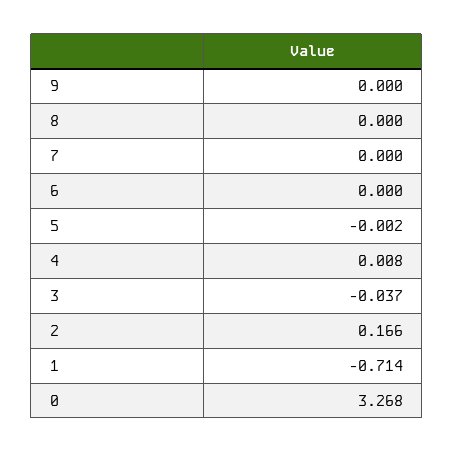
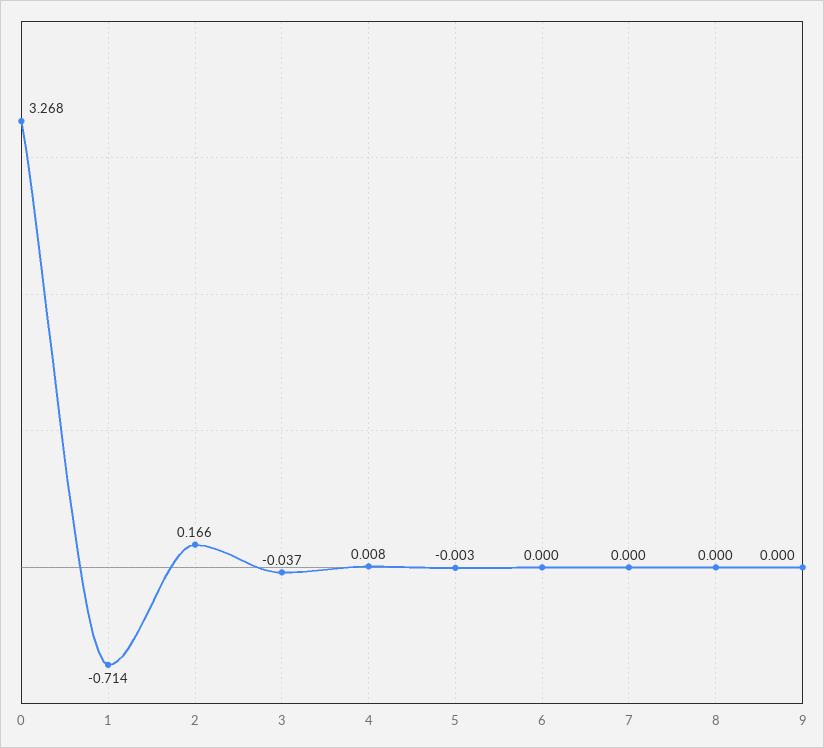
  {
    "9": 0,
    "8": 0,
    "7": 0,
    "6": 0,
-   "5": -0.002,
+   "5": -0.003,
    "4": 0.008,
    "3": -0.037,
    "2": 0.166,
    "1": -0.714,
    "0": 3.268
  }

